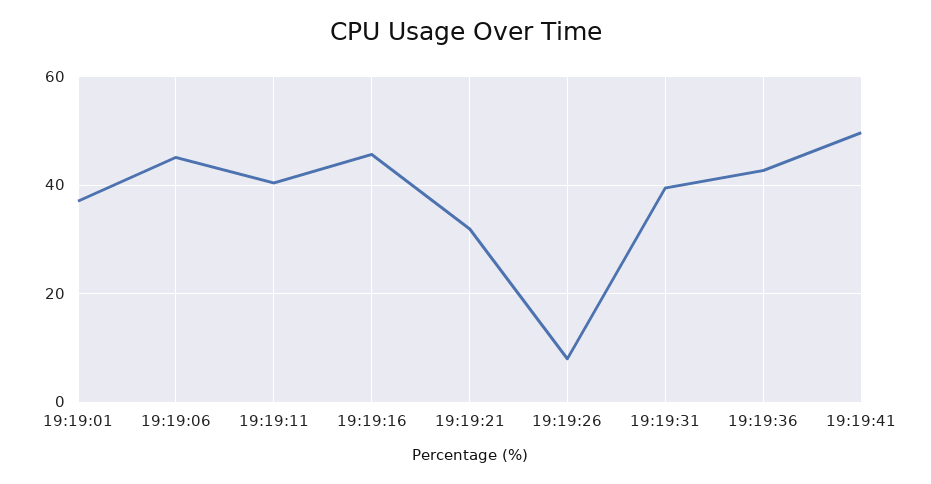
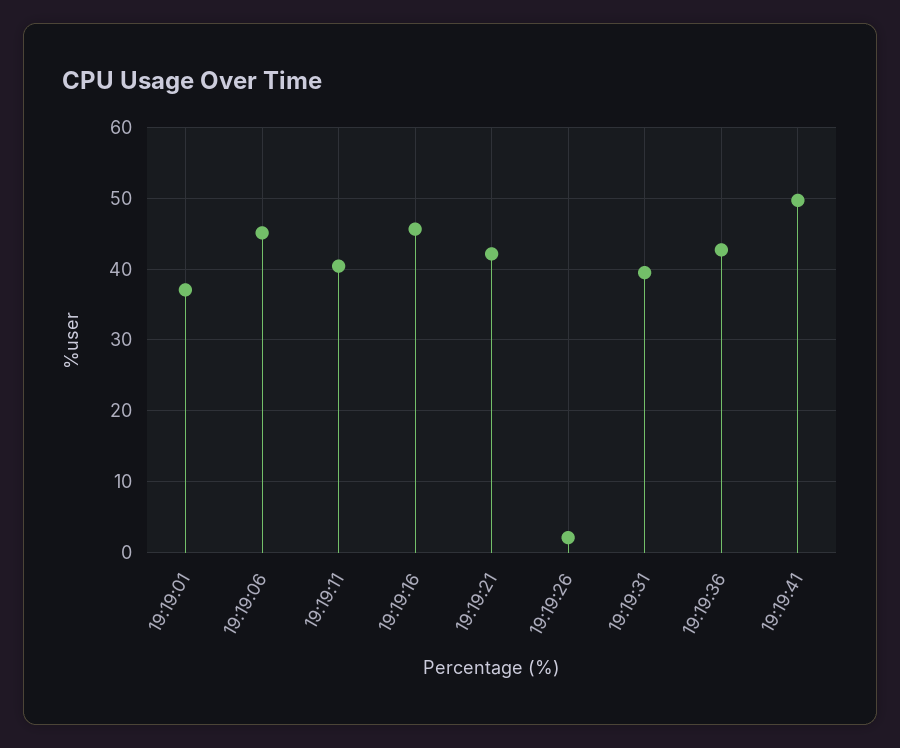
  {
    "19:19:01": 37,
    "19:19:06": 45,
    "19:19:11": 40,
    "19:19:16": 46,
-   "19:19:21": 32,
+   "19:19:21": 42,
-   "19:19:26": 8,
+   "19:19:26": 2,
    "19:19:31": 39,
    "19:19:36": 43,
    "19:19:41": 50
  }

